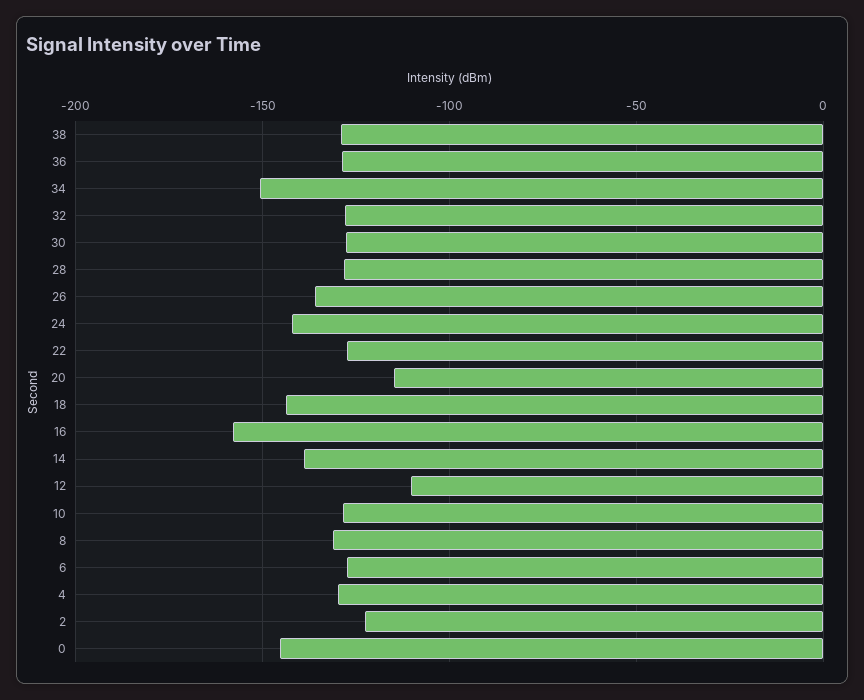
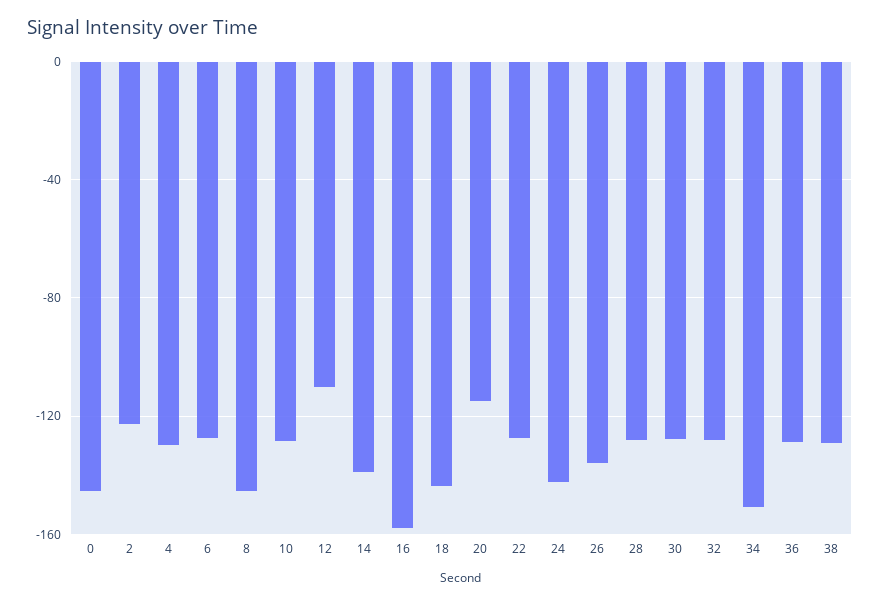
  {
    "38": -130,
    "36": -130,
    "34": -150,
    "32": -130,
    "30": -130,
    "28": -130,
    "26": -135,
    "24": -140,
    "22": -125,
    "20": -115,
    "18": -145,
    "16": -160,
    "14": -140,
    "12": -110,
    "10": -130,
-   "8": -130,
+   "8": -145,
    "6": -125,
    "4": -130,
    "2": -125,
    "0": -145
  }

